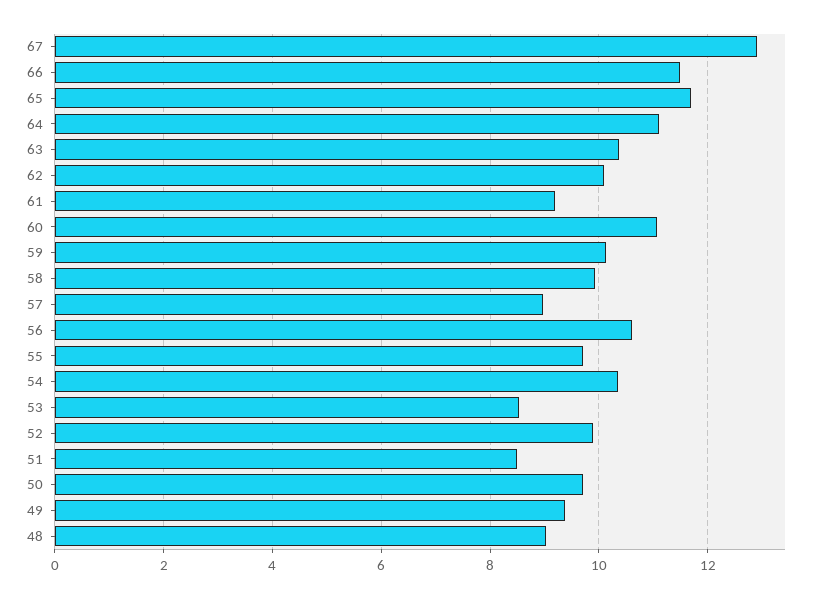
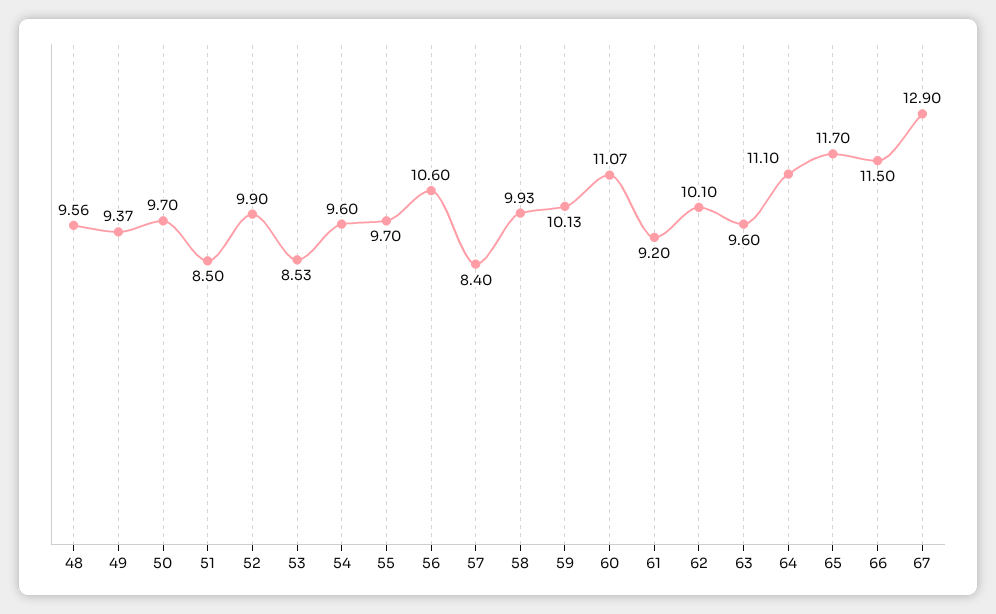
  {
    "67": 12.9,
    "66": 11.5,
    "65": 11.7,
    "64": 11.1,
-   "63": 10.4,
+   "63": 9.6,
    "62": 10.1,
    "61": 9.2,
    "60": 11.07,
    "59": 10.13,
    "58": 9.93,
-   "57": 9,
+   "57": 8.4,
    "56": 10.6,
    "55": 9.7,
-   "54": 10.4,
+   "54": 9.6,
    "53": 8.53,
    "52": 9.9,
    "51": 8.5,
    "50": 9.7,
    "49": 9.37,
-   "48": 9
+   "48": 9.56
  }

